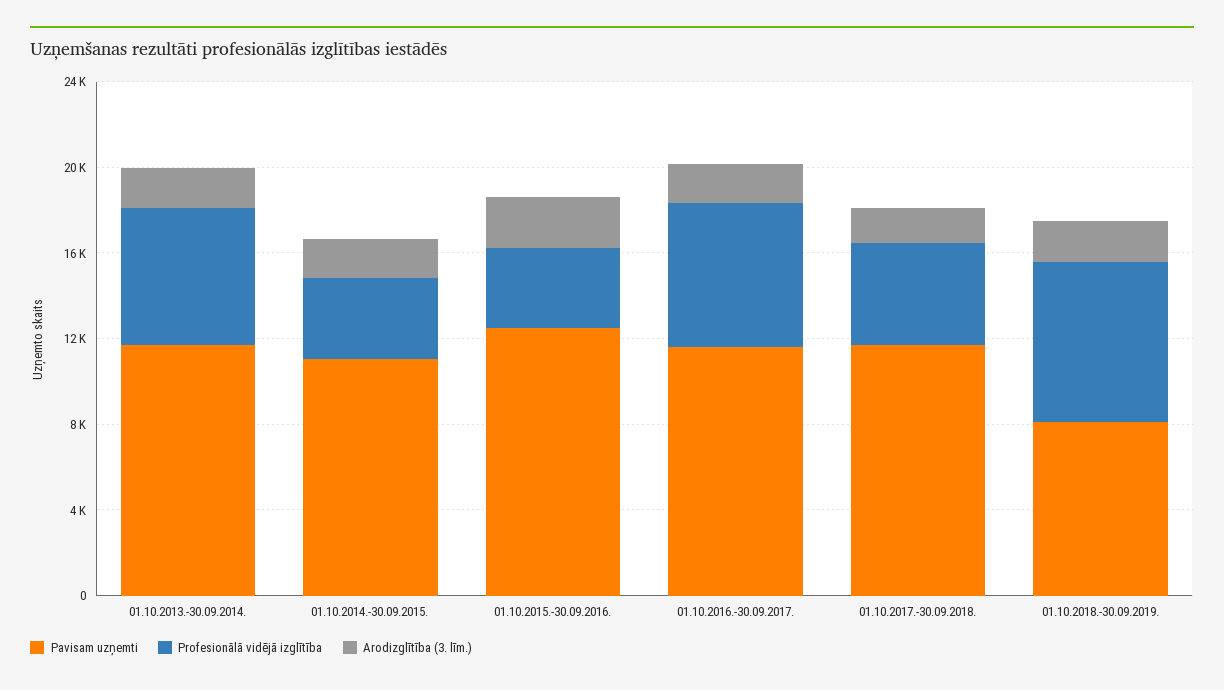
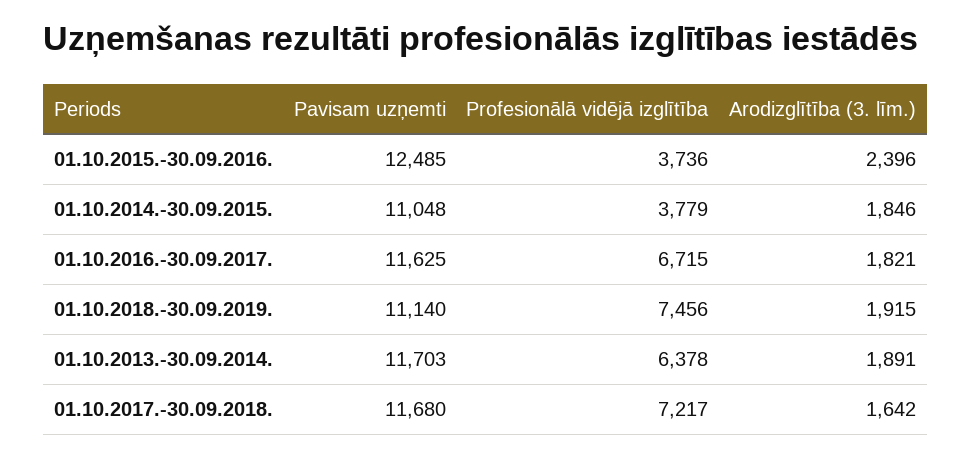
  {
    "Pavisam uzņemti": {
      "01.10.2013.-30.09.2014.": 11703,
      "01.10.2014.-30.09.2015.": 11048,
      "01.10.2015.-30.09.2016.": 12485,
      "01.10.2016.-30.09.2017.": 11625,
      "01.10.2017.-30.09.2018.": 11680,
-     "01.10.2018.-30.09.2019.": 8000
+     "01.10.2018.-30.09.2019.": 11140
    },
    "Profesionālā vidējā izglītība": {
      "01.10.2013.-30.09.2014.": 6378,
      "01.10.2014.-30.09.2015.": 3779,
      "01.10.2015.-30.09.2016.": 3736,
      "01.10.2016.-30.09.2017.": 6715,
-     "01.10.2017.-30.09.2018.": 5000,
+     "01.10.2017.-30.09.2018.": 7217,
      "01.10.2018.-30.09.2019.": 7456
    },
    "Arodizglītība (3. līm.)": {
      "01.10.2013.-30.09.2014.": 1891,
      "01.10.2014.-30.09.2015.": 1846,
      "01.10.2015.-30.09.2016.": 2396,
      "01.10.2016.-30.09.2017.": 1821,
      "01.10.2017.-30.09.2018.": 1642,
      "01.10.2018.-30.09.2019.": 1915
    }
  }

